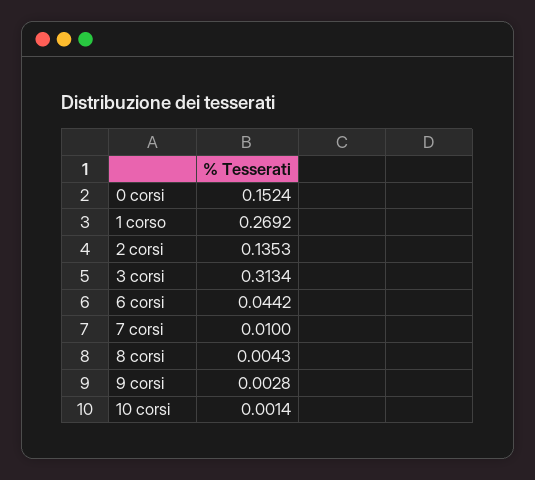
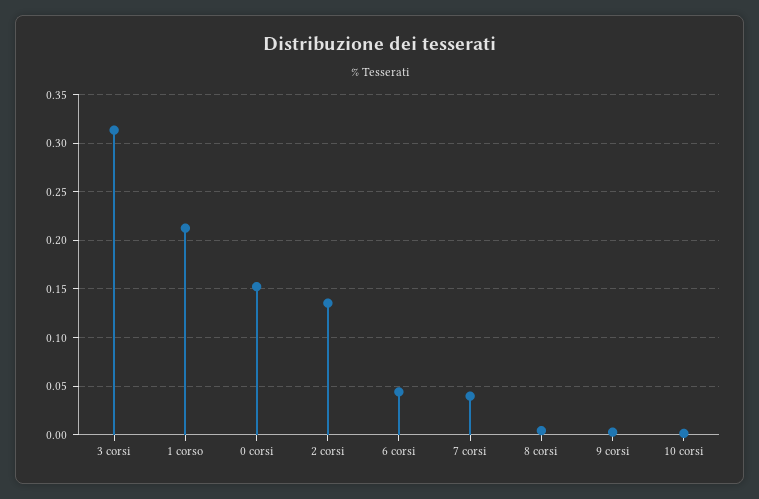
  {
    "0 corsi": 0.1524,
-   "1 corso": 0.2692,
+   "1 corso": 0.21,
    "2 corsi": 0.1353,
    "3 corsi": 0.3134,
    "6 corsi": 0.0442,
-   "7 corsi": 0.01,
+   "7 corsi": 0.04,
    "8 corsi": 0.0043,
    "9 corsi": 0.0028,
    "10 corsi": 0.0014
  }

